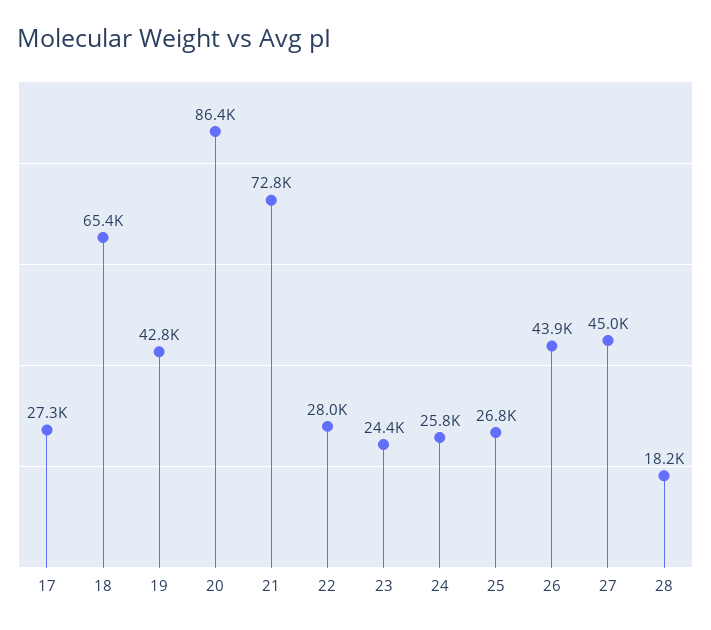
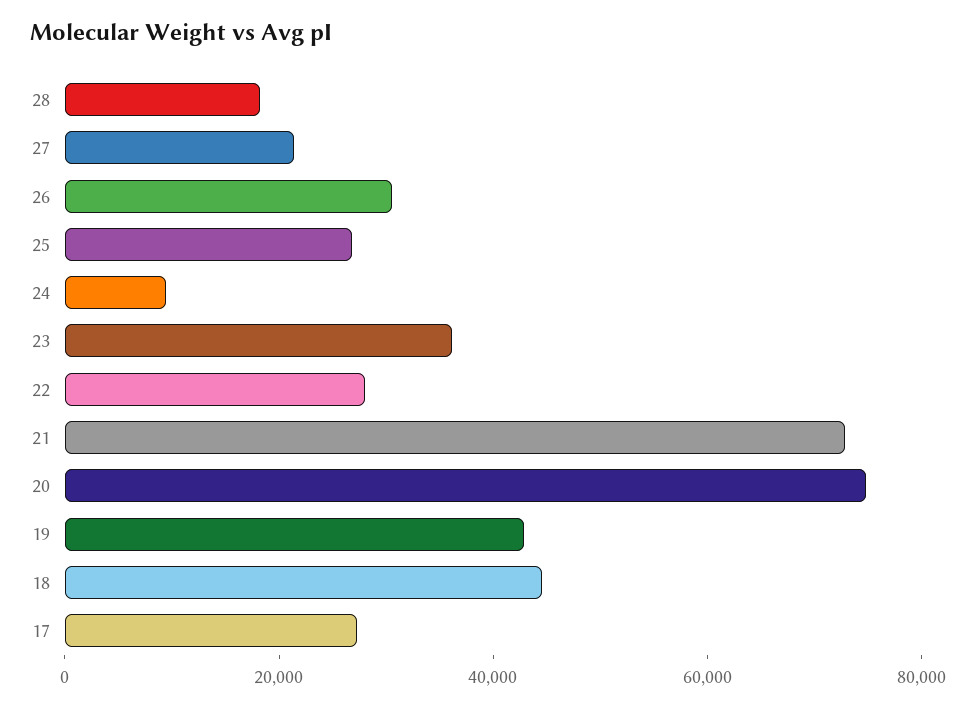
  {
    "17": 27300,
-   "18": 65400,
+   "18": 45000,
    "19": 42800,
-   "20": 86400,
+   "20": 75000,
    "21": 72800,
    "22": 28000,
-   "23": 24400,
+   "23": 35000,
-   "24": 25800,
+   "24": 10000,
    "25": 26800,
-   "26": 43900,
+   "26": 30000,
-   "27": 45000,
+   "27": 20000,
    "28": 18200
  }

